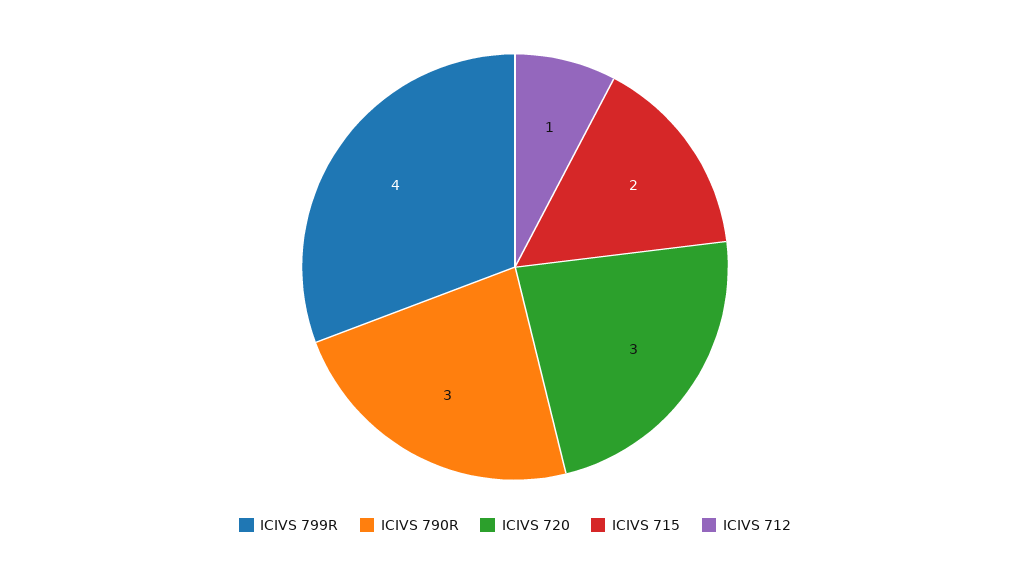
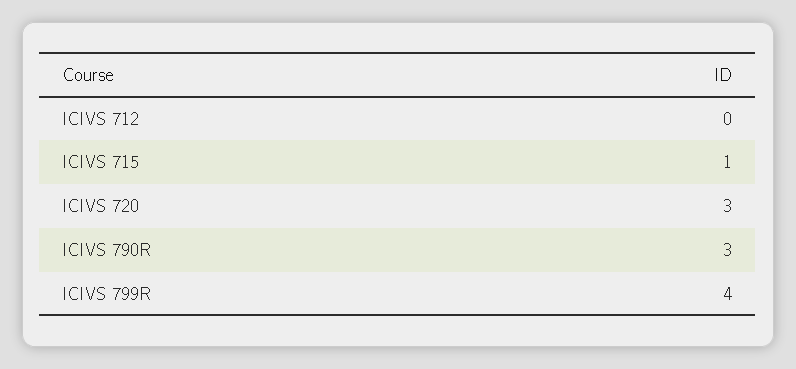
  {
    "ICIVS 799R": 4,
    "ICIVS 790R": 3,
    "ICIVS 720": 3,
-   "ICIVS 715": 2,
+   "ICIVS 715": 1,
-   "ICIVS 712": 1
+   "ICIVS 712": 0
  }

